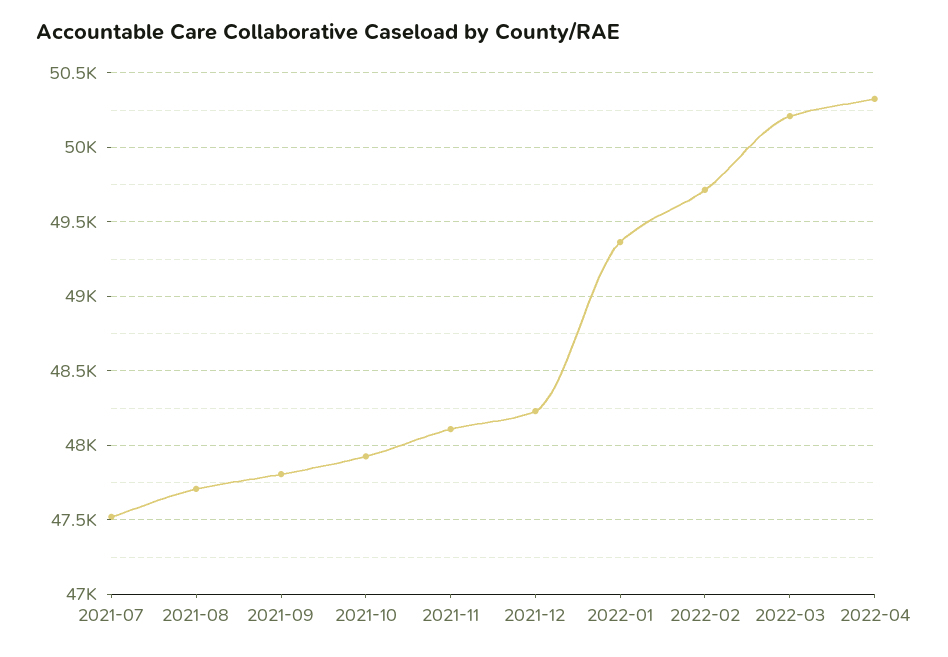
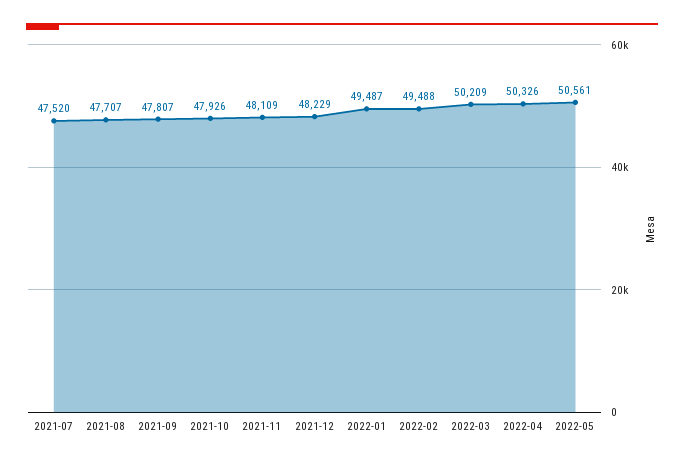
  {
    "2021-07": 47520,
    "2021-08": 47707,
    "2021-09": 47807,
    "2021-10": 47926,
    "2021-11": 48109,
    "2021-12": 48229,
-   "2022-01": 49350,
+   "2022-01": 49487,
-   "2022-02": 49700,
+   "2022-02": 49488,
    "2022-03": 50209,
-   "2022-04": 50326
+   "2022-04": 50326,
+   "2022-05": 50561
  }

